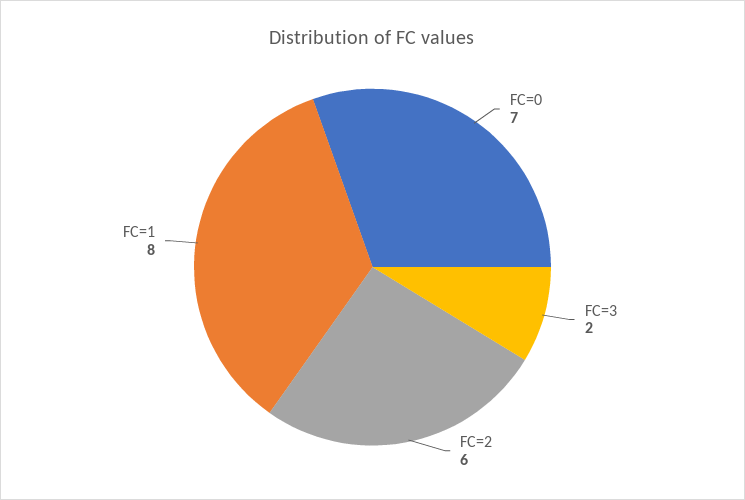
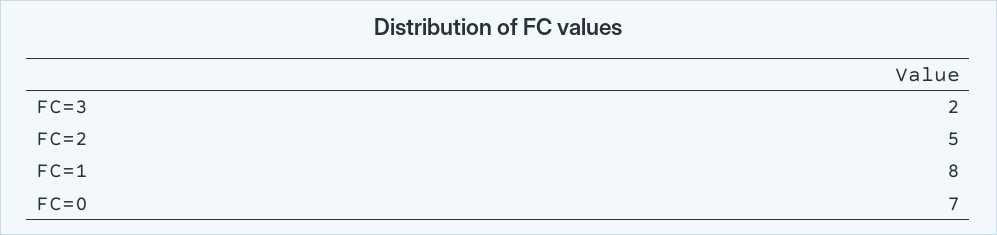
  {
    "FC=0": 7,
    "FC=3": 2,
-   "FC=2": 6,
+   "FC=2": 5,
    "FC=1": 8
  }

